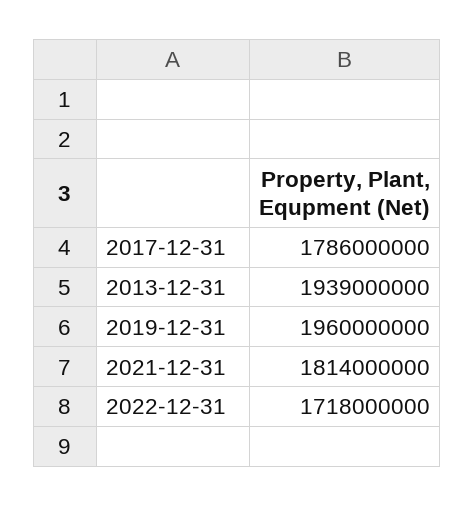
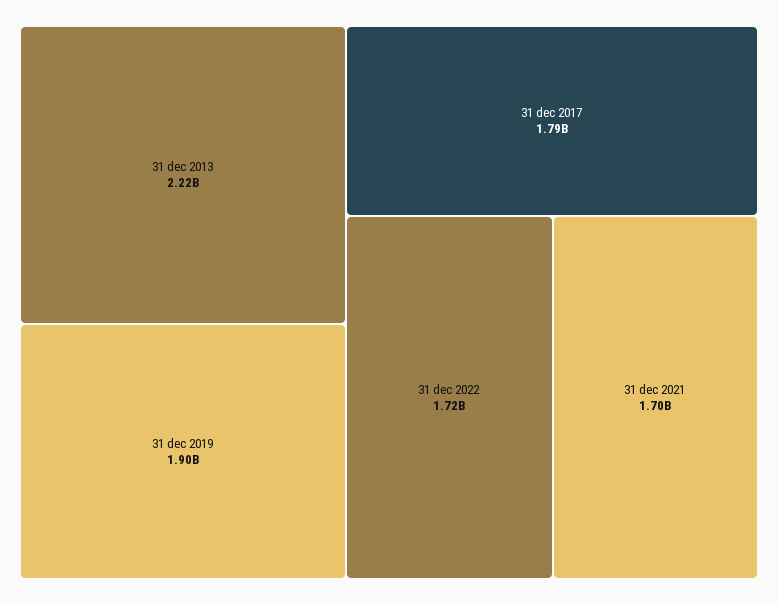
  {
    "2017-12-31": 1786000000,
-   "2013-12-31": 1939000000,
+   "2013-12-31": 2220000000,
-   "2019-12-31": 1960000000,
+   "2019-12-31": 1900000000,
-   "2021-12-31": 1814000000,
+   "2021-12-31": 1700000000,
    "2022-12-31": 1718000000
  }

